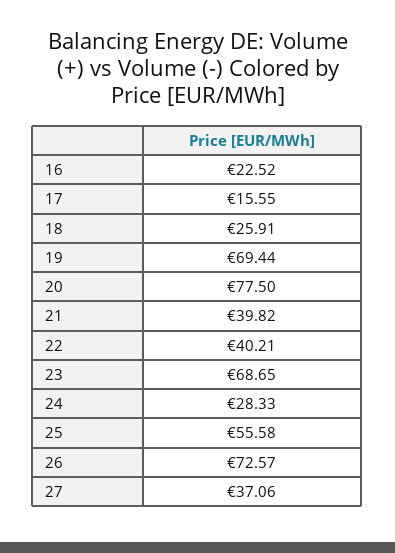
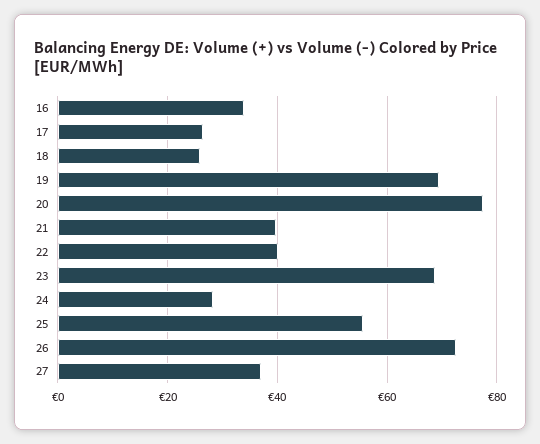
  {
-   "16": 22.52,
+   "16": 34,
-   "17": 15.55,
+   "17": 26,
    "18": 25.91,
    "19": 69.44,
    "20": 77.5,
    "21": 39.82,
    "22": 40.21,
    "23": 68.65,
    "24": 28.33,
    "25": 55.58,
    "26": 72.57,
    "27": 37.06
  }

